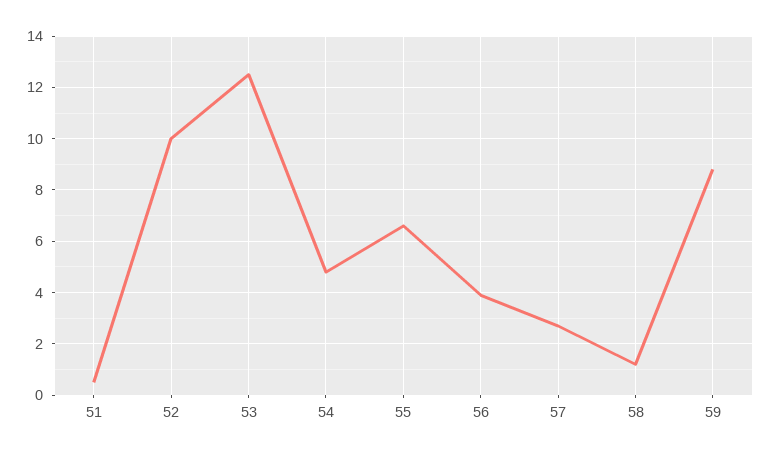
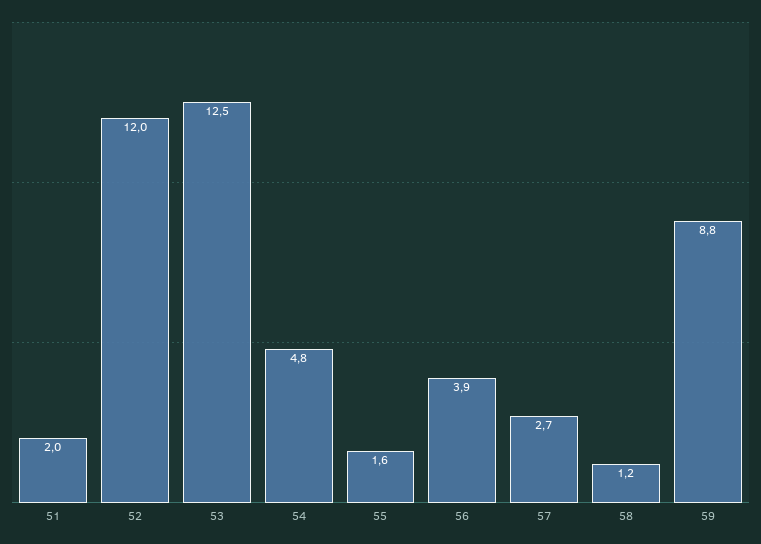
  {
-   "51": 0.5,
+   "51": 2,
-   "52": 10,
+   "52": 12,
    "53": 12.5,
    "54": 4.8,
-   "55": 6.5,
+   "55": 1.6,
    "56": 3.9,
    "57": 2.7,
    "58": 1.2,
    "59": 8.8
  }

